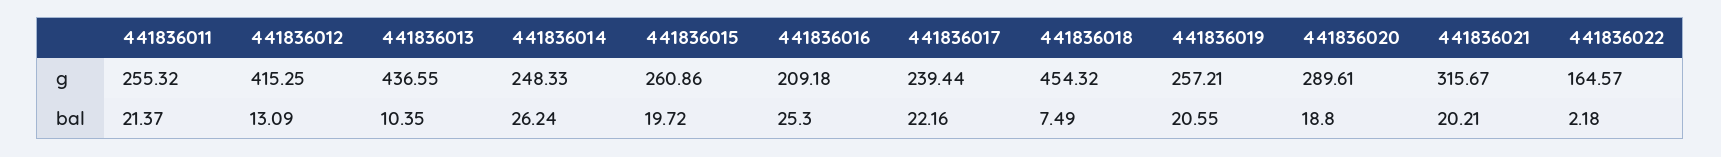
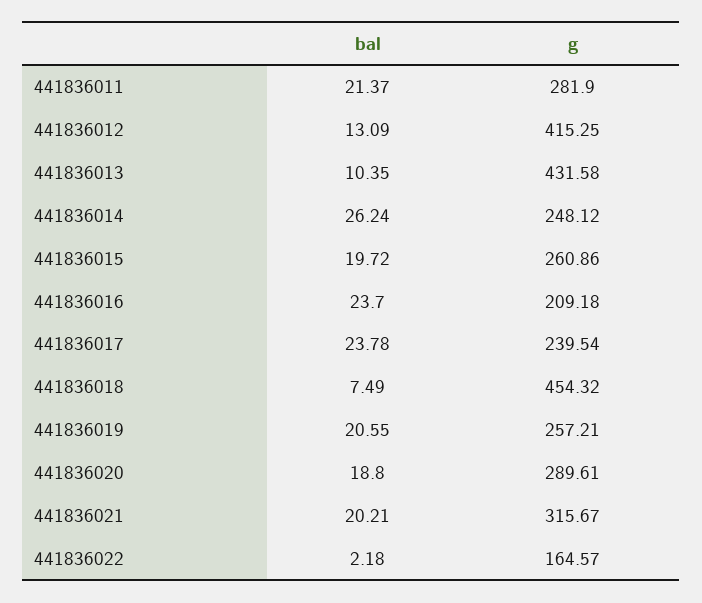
  {
    "441836011": {
-     "g": 255.32,
+     "g": 281.9,
      "bal": 21.37
    },
    "441836012": {
      "g": 415.25,
      "bal": 13.09
    },
    "441836013": {
-     "g": 436.55,
+     "g": 431.58,
      "bal": 10.35
    },
    "441836014": {
-     "g": 248.33,
+     "g": 248.12,
      "bal": 26.24
    },
    "441836015": {
      "g": 260.86,
      "bal": 19.72
    },
    "441836016": {
      "g": 209.18,
-     "bal": 25.3
+     "bal": 23.7
    },
    "441836017": {
-     "g": 239.44,
+     "g": 239.54,
-     "bal": 22.16
+     "bal": 23.78
    },
    "441836018": {
      "g": 454.32,
      "bal": 7.49
    },
    "441836019": {
      "g": 257.21,
      "bal": 20.55
    },
    "441836020": {
      "g": 289.61,
      "bal": 18.8
    },
    "441836021": {
      "g": 315.67,
      "bal": 20.21
    },
    "441836022": {
      "g": 164.57,
      "bal": 2.18
    }
  }

